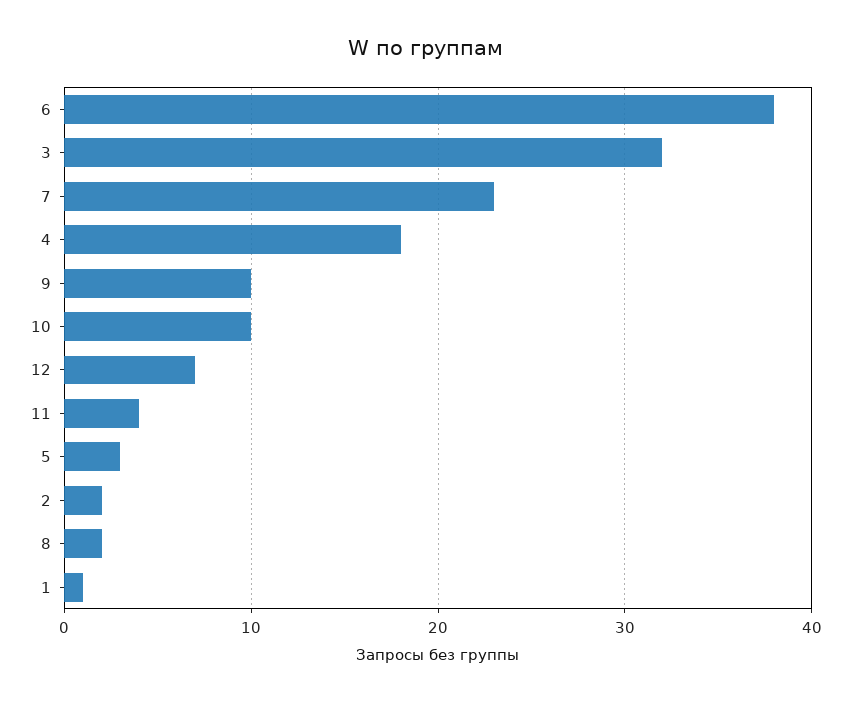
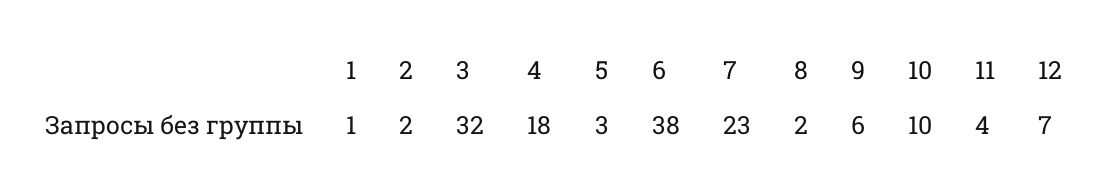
  {
    "6": 38,
    "3": 32,
    "7": 23,
    "4": 18,
-   "9": 10,
+   "9": 6,
    "10": 10,
    "12": 7,
    "11": 4,
    "5": 3,
    "2": 2,
    "8": 2,
    "1": 1
  }

